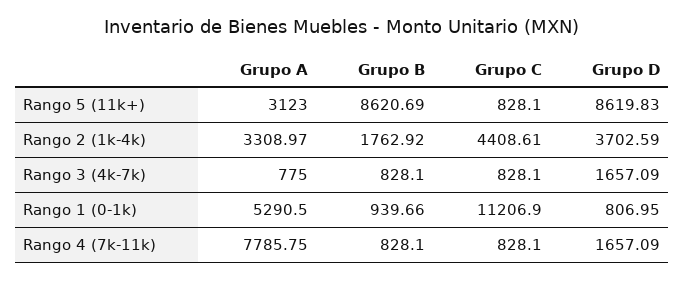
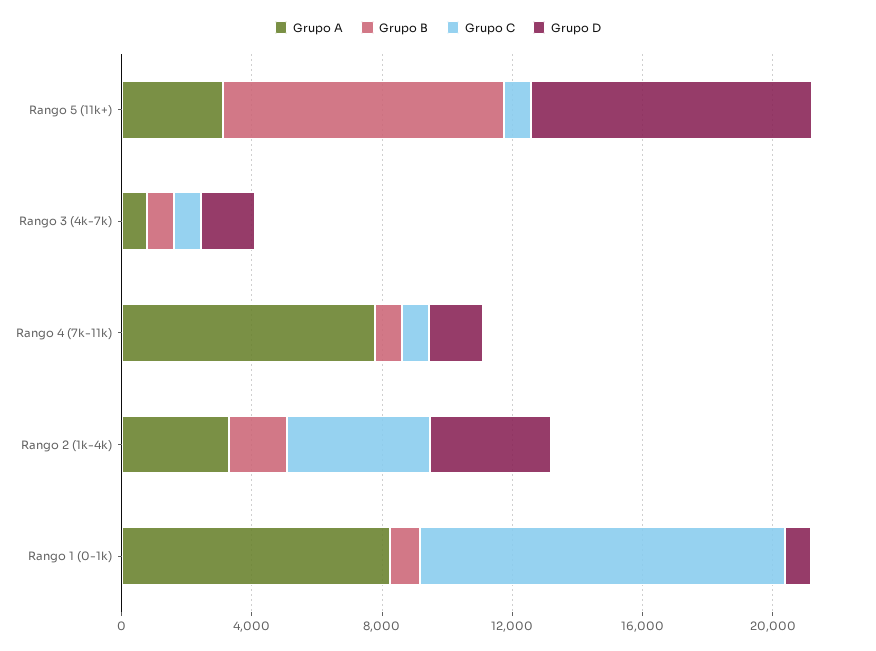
  {
    "Grupo A": {
      "Rango 5 (11k+)": 3123,
      "Rango 2 (1k-4k)": 3308.97,
      "Rango 3 (4k-7k)": 775,
-     "Rango 1 (0-1k)": 5290.5,
+     "Rango 1 (0-1k)": 8000,
      "Rango 4 (7k-11k)": 7785.75
    },
    "Grupo B": {
      "Rango 5 (11k+)": 8620.69,
      "Rango 2 (1k-4k)": 1762.92,
      "Rango 3 (4k-7k)": 828.1,
      "Rango 1 (0-1k)": 939.66,
      "Rango 4 (7k-11k)": 828.1
    },
    "Grupo C": {
      "Rango 5 (11k+)": 828.1,
      "Rango 2 (1k-4k)": 4408.61,
      "Rango 3 (4k-7k)": 828.1,
      "Rango 1 (0-1k)": 11206.9,
      "Rango 4 (7k-11k)": 828.1
    },
    "Grupo D": {
      "Rango 5 (11k+)": 8619.83,
      "Rango 2 (1k-4k)": 3702.59,
      "Rango 3 (4k-7k)": 1657.09,
      "Rango 1 (0-1k)": 806.95,
      "Rango 4 (7k-11k)": 1657.09
    }
  }

